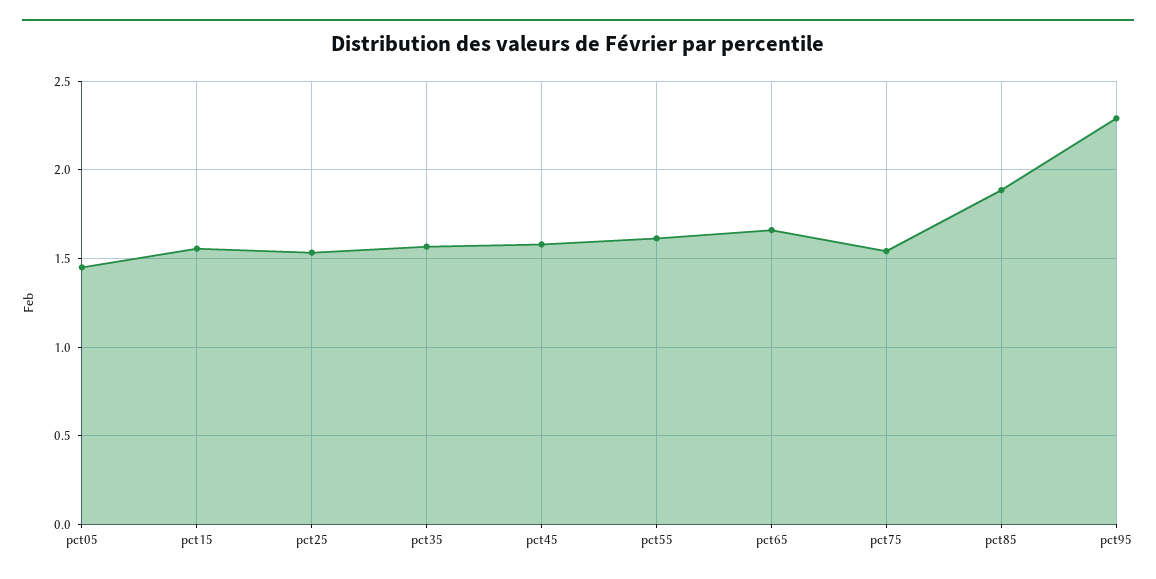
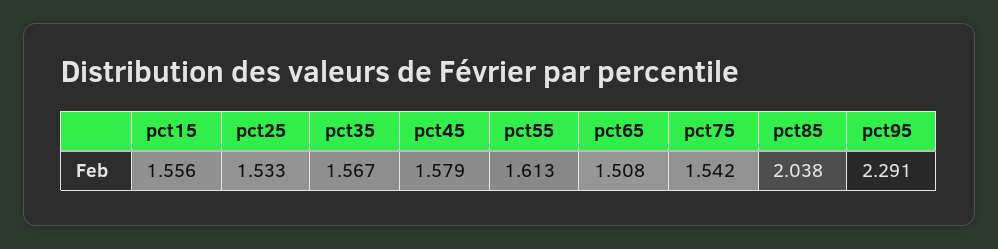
  {
-   "pct05": 1.45,
    "pct15": 1.556,
    "pct25": 1.533,
    "pct35": 1.567,
    "pct45": 1.579,
    "pct55": 1.613,
-   "pct65": 1.65,
+   "pct65": 1.508,
    "pct75": 1.542,
-   "pct85": 1.9,
+   "pct85": 2.038,
    "pct95": 2.291
  }

